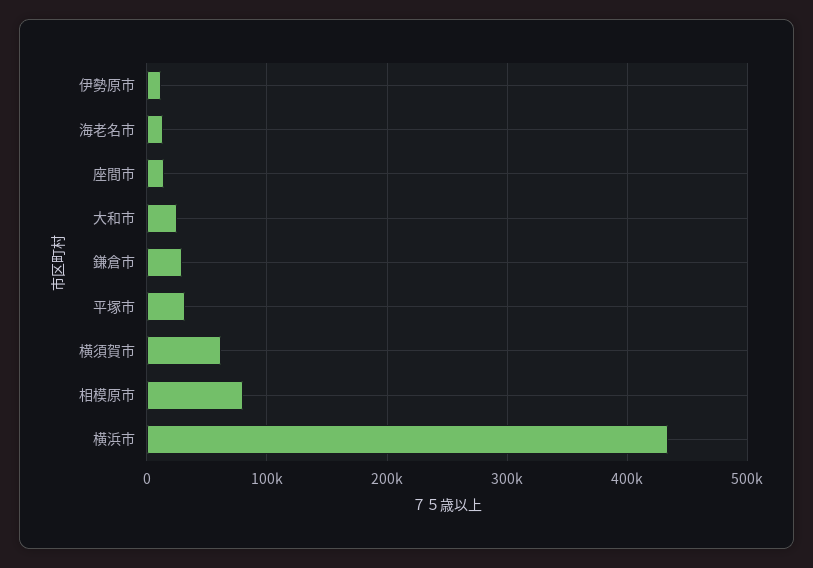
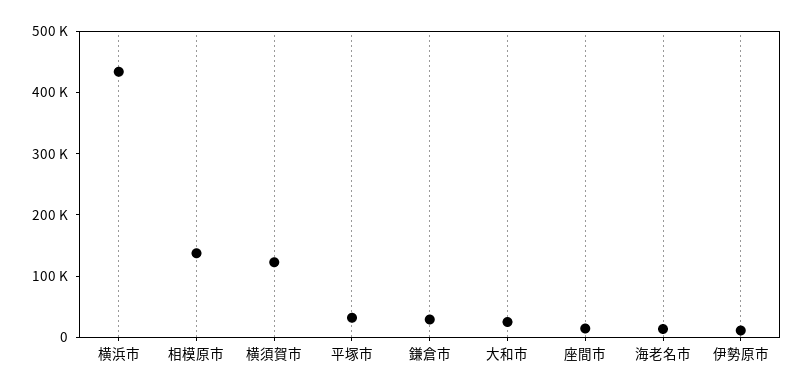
  {
    "伊勢原市": 10000,
    "海老名市": 10000,
    "座間市": 10000,
    "大和市": 30000,
    "鎌倉市": 30000,
    "平塚市": 30000,
-   "横須賀市": 60000,
+   "横須賀市": 120000,
-   "相模原市": 80000,
+   "相模原市": 140000,
    "横浜市": 430000
  }

